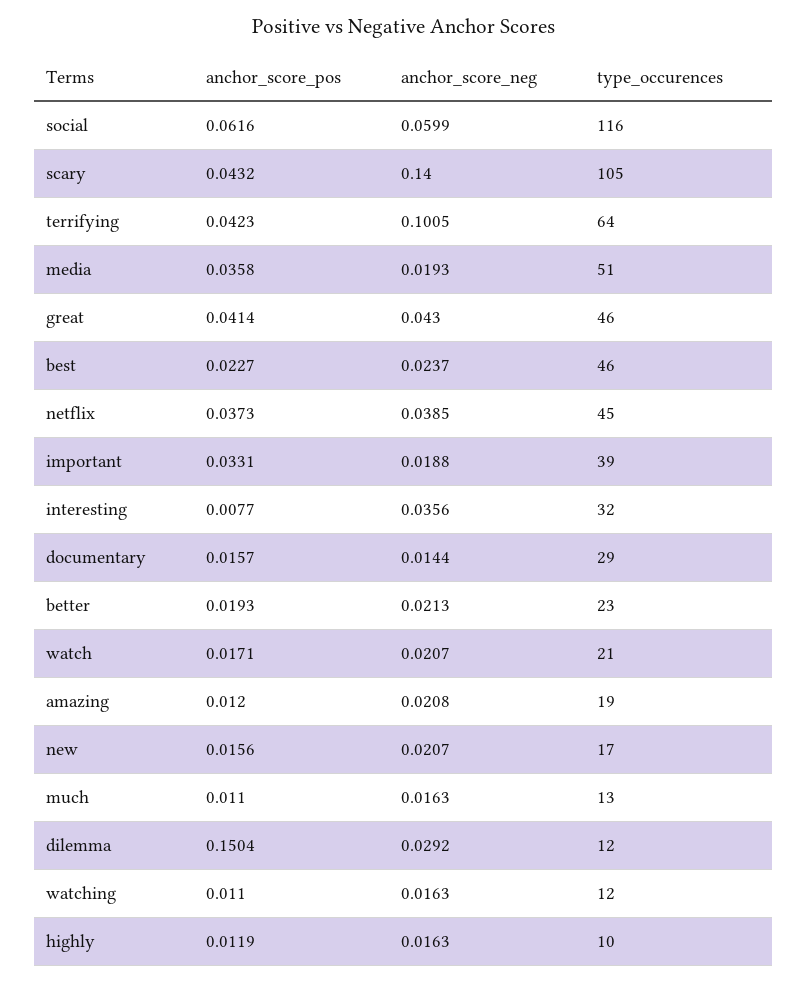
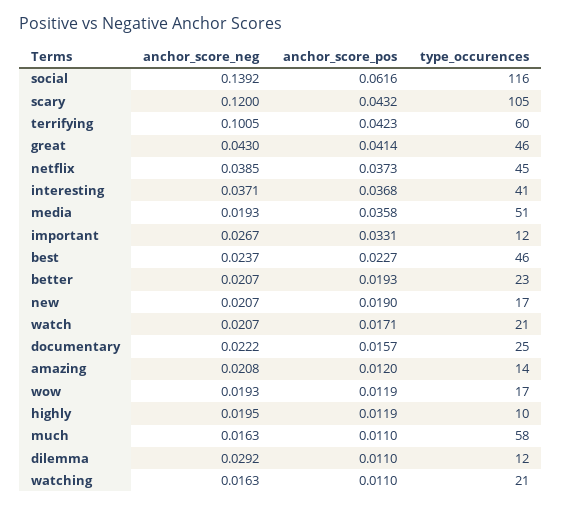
  {
    "anchor_score_pos": {
      "social": 0.0616,
      "scary": 0.0432,
      "terrifying": 0.0423,
      "media": 0.0358,
      "great": 0.0414,
      "best": 0.0227,
      "netflix": 0.0373,
      "important": 0.0331,
-     "interesting": 0.0077,
+     "interesting": 0.0368,
      "documentary": 0.0157,
      "better": 0.0193,
      "watch": 0.0171,
      "amazing": 0.012,
-     "new": 0.0156,
+     "new": 0.019,
      "much": 0.011,
-     "dilemma": 0.1504,
+     "dilemma": 0.011,
      "watching": 0.011,
-     "highly": 0.0119
+     "highly": 0.0119,
+     "wow": 0.0119
    },
    "anchor_score_neg": {
-     "social": 0.0599,
+     "social": 0.1392,
-     "scary": 0.14,
+     "scary": 0.12,
      "terrifying": 0.1005,
      "media": 0.0193,
      "great": 0.043,
      "best": 0.0237,
      "netflix": 0.0385,
-     "important": 0.0188,
+     "important": 0.0267,
-     "interesting": 0.0356,
+     "interesting": 0.0371,
-     "documentary": 0.0144,
+     "documentary": 0.0222,
-     "better": 0.0213,
+     "better": 0.0207,
      "watch": 0.0207,
      "amazing": 0.0208,
      "new": 0.0207,
      "much": 0.0163,
      "dilemma": 0.0292,
      "watching": 0.0163,
-     "highly": 0.0163
+     "highly": 0.0195,
+     "wow": 0.0193
    },
    "type_occurences": {
      "social": 116,
      "scary": 105,
-     "terrifying": 64,
+     "terrifying": 60,
      "media": 51,
      "great": 46,
      "best": 46,
      "netflix": 45,
-     "important": 39,
+     "important": 12,
-     "interesting": 32,
+     "interesting": 41,
-     "documentary": 29,
+     "documentary": 25,
      "better": 23,
      "watch": 21,
-     "amazing": 19,
+     "amazing": 14,
      "new": 17,
-     "much": 13,
+     "much": 58,
      "dilemma": 12,
-     "watching": 12,
+     "watching": 21,
-     "highly": 10
+     "highly": 10,
+     "wow": 17
    }
  }

